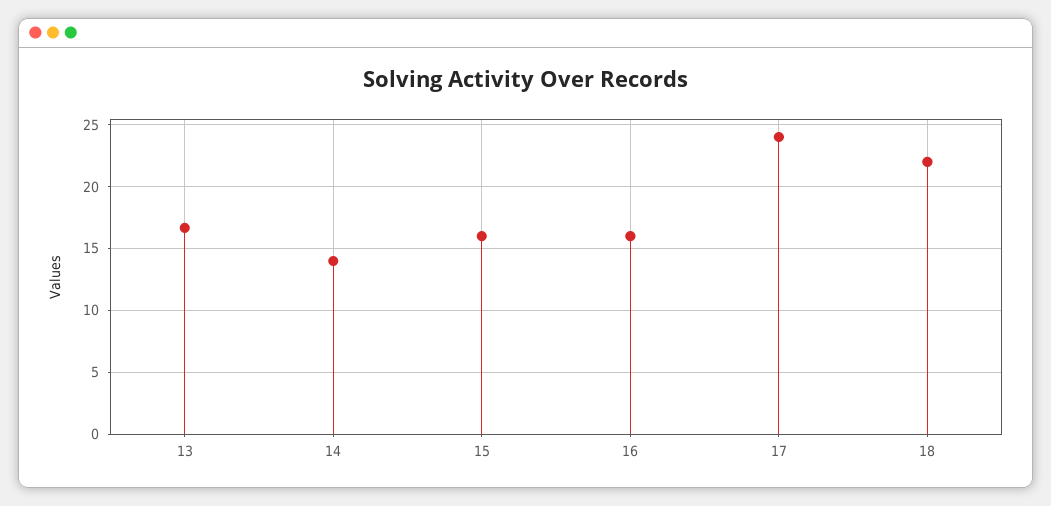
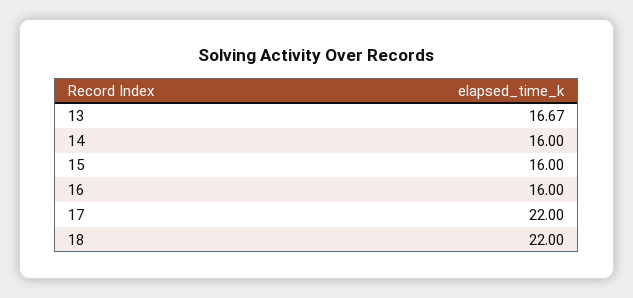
  {
    "13": 16.67,
-   "14": 14,
+   "14": 16,
    "15": 16,
    "16": 16,
-   "17": 24,
+   "17": 22,
    "18": 22
  }

